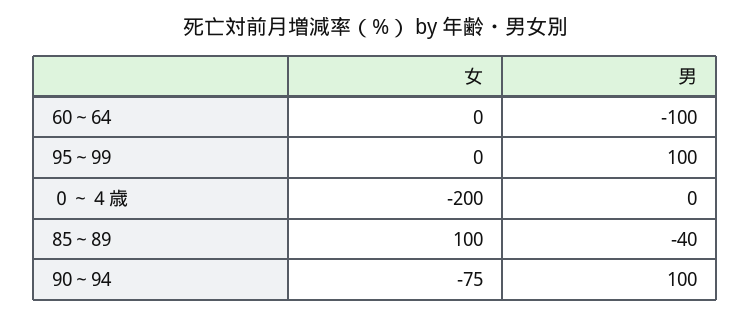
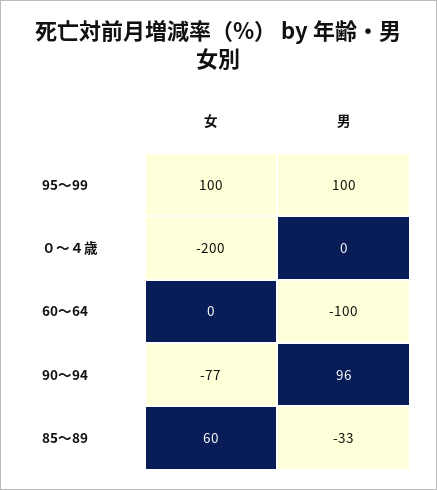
  {
    "女": {
      "60～64": 0,
-     "95～99": 0,
+     "95～99": 100,
      "０～４歳": -200,
-     "85～89": 100,
+     "85～89": 60,
-     "90～94": -75
+     "90～94": -77
    },
    "男": {
      "60～64": -100,
      "95～99": 100,
      "０～４歳": 0,
-     "85～89": -40,
+     "85～89": -33,
-     "90～94": 100
+     "90～94": 96
    }
  }

